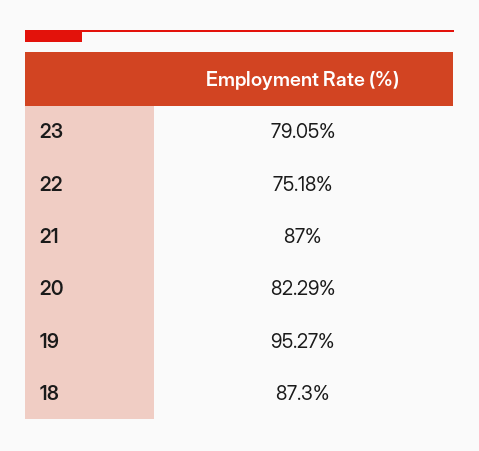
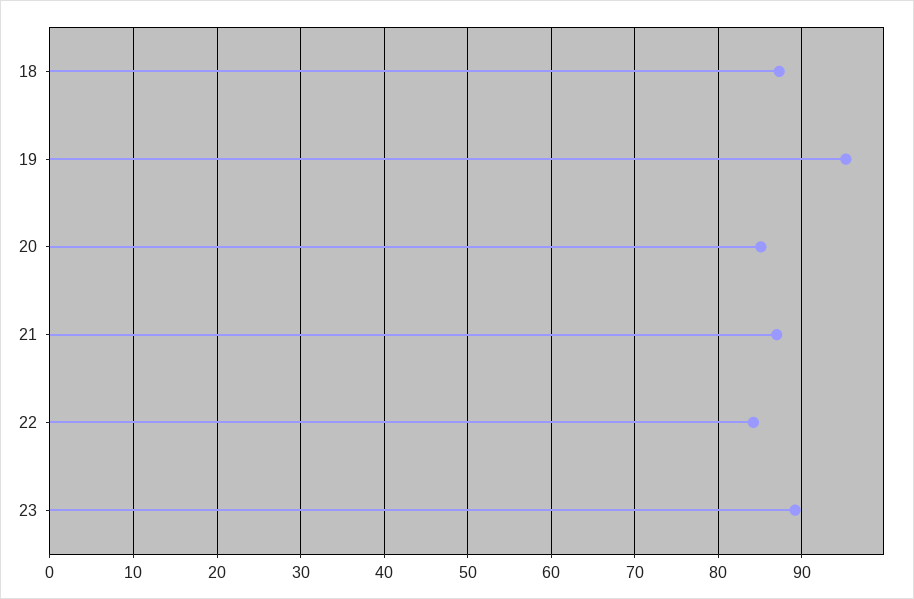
  {
-   "23": 79.05,
+   "23": 89,
-   "22": 75.18,
+   "22": 84,
    "21": 87,
-   "20": 82.29,
+   "20": 85,
    "19": 95.27,
    "18": 87.3
  }

